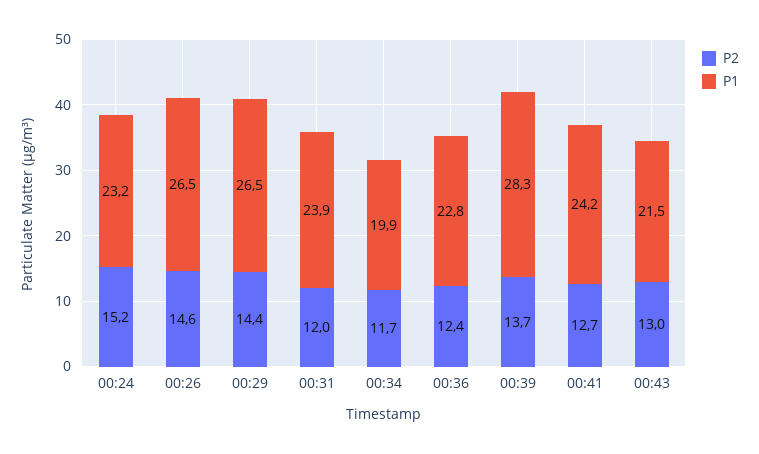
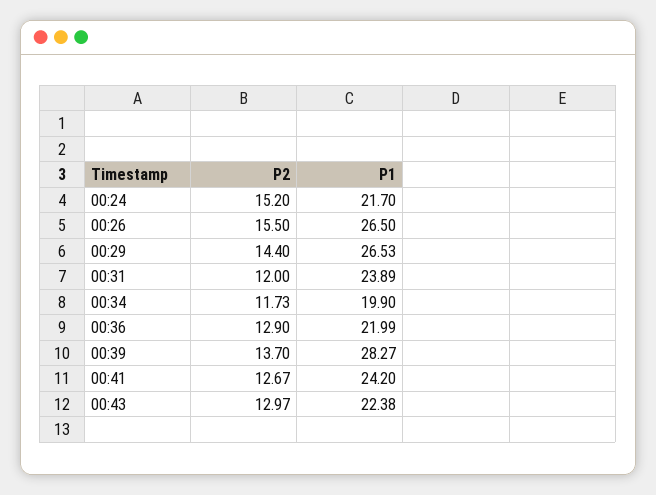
  {
    "P2": {
      "00:24": 15.2,
-     "00:26": 14.6,
+     "00:26": 15.5,
      "00:29": 14.4,
      "00:31": 12,
      "00:34": 11.73,
-     "00:36": 12.4,
+     "00:36": 12.9,
      "00:39": 13.7,
      "00:41": 12.67,
      "00:43": 12.97
    },
    "P1": {
-     "00:24": 23.2,
+     "00:24": 21.7,
      "00:26": 26.5,
      "00:29": 26.53,
      "00:31": 23.89,
      "00:34": 19.9,
-     "00:36": 22.8,
+     "00:36": 21.99,
      "00:39": 28.27,
      "00:41": 24.2,
-     "00:43": 21.5
+     "00:43": 22.38
    }
  }

